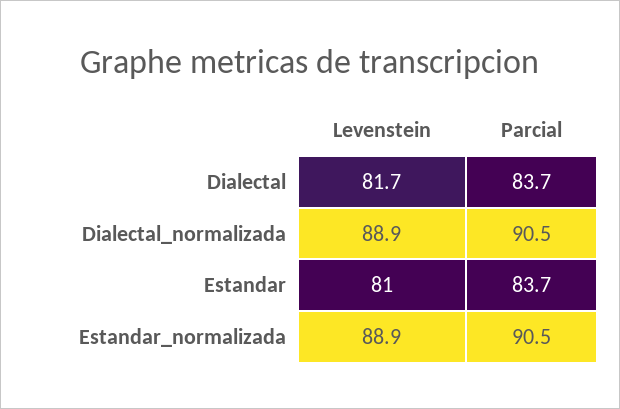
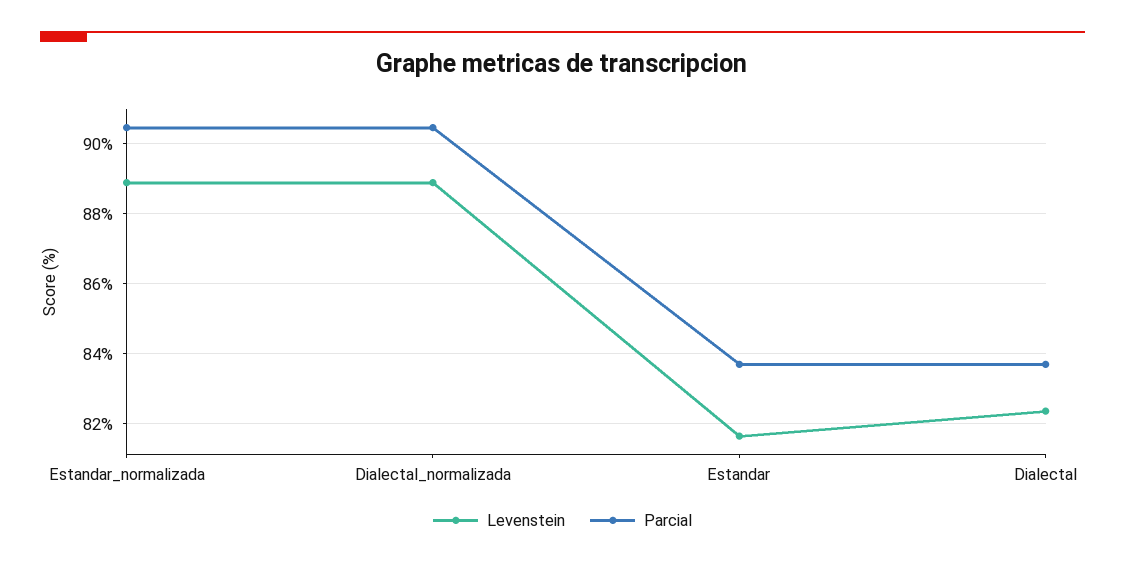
  {
    "Levenstein": {
-     "Dialectal": 81.7,
+     "Dialectal": 82.4,
      "Dialectal_normalizada": 88.9,
-     "Estandar": 81,
+     "Estandar": 81.6,
      "Estandar_normalizada": 88.9
    },
    "Parcial": {
      "Dialectal": 83.7,
      "Dialectal_normalizada": 90.5,
      "Estandar": 83.7,
      "Estandar_normalizada": 90.5
    }
  }

